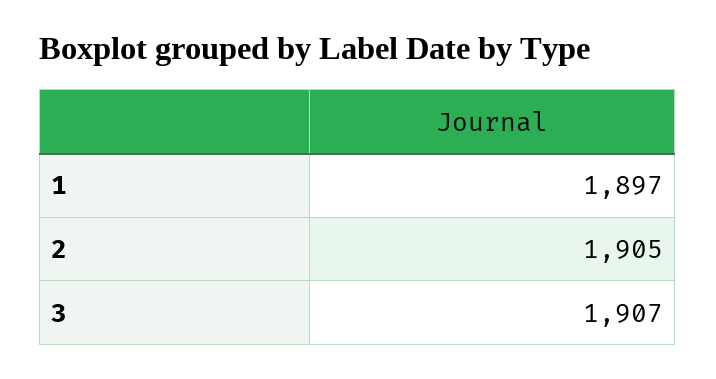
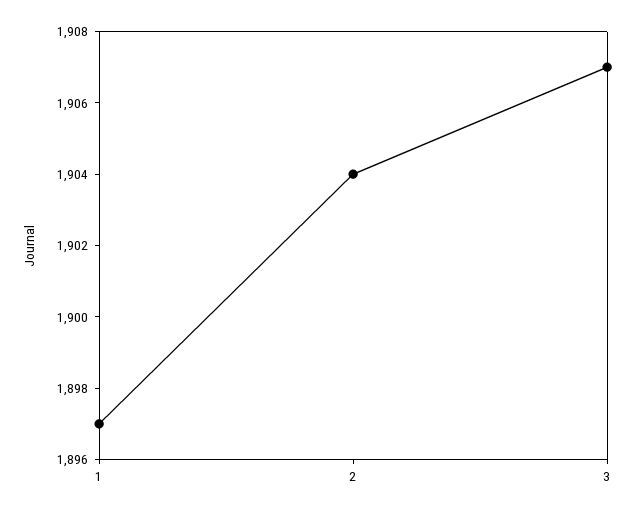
  {
    "1": 1897,
-   "2": 1905,
+   "2": 1904,
    "3": 1907
  }

